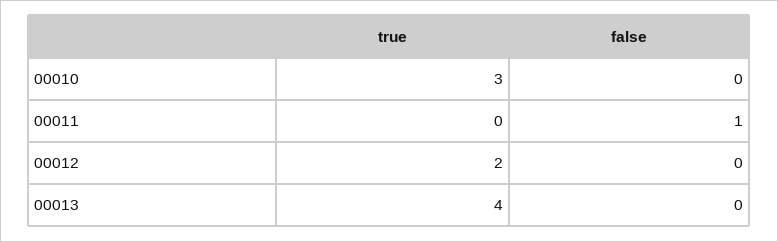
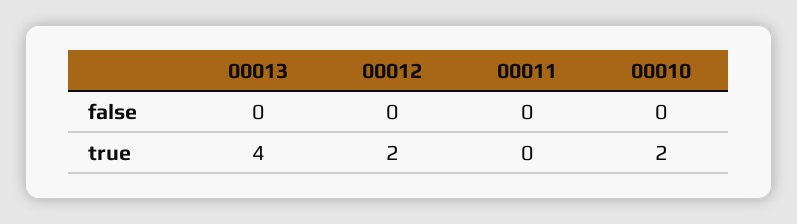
  {
    "true": {
-     "00010": 3,
+     "00010": 2,
      "00011": 0,
      "00012": 2,
      "00013": 4
    },
    "false": {
      "00010": 0,
-     "00011": 1,
+     "00011": 0,
      "00012": 0,
      "00013": 0
    }
  }

